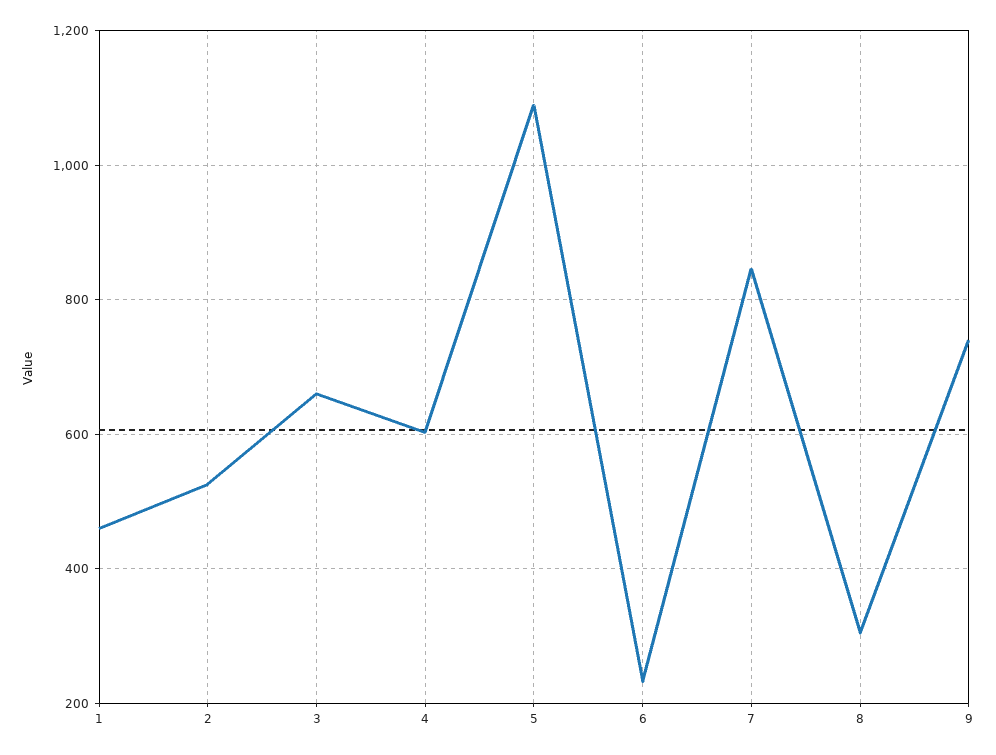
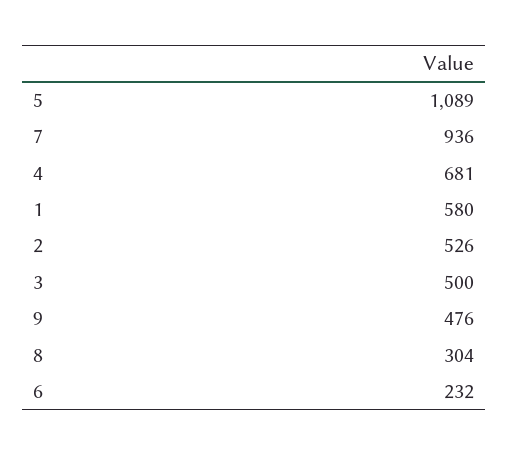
  {
-   "1": 460,
+   "1": 580,
    "2": 526,
-   "3": 660,
+   "3": 500,
-   "4": 600,
+   "4": 681,
    "5": 1089,
    "6": 232,
-   "7": 840,
+   "7": 936,
    "8": 304,
-   "9": 740
+   "9": 476
  }

